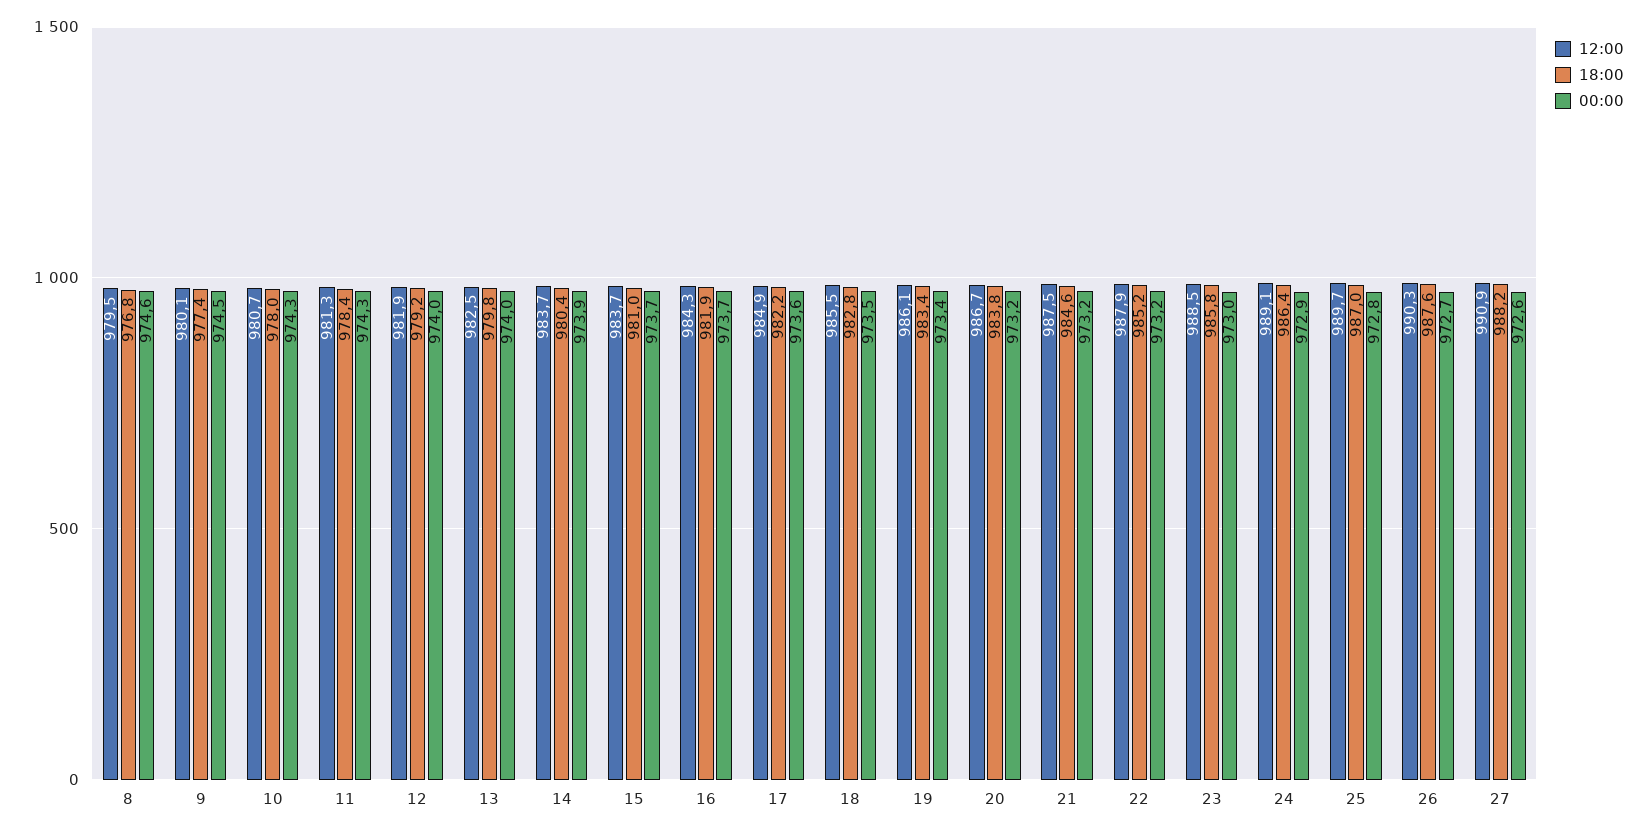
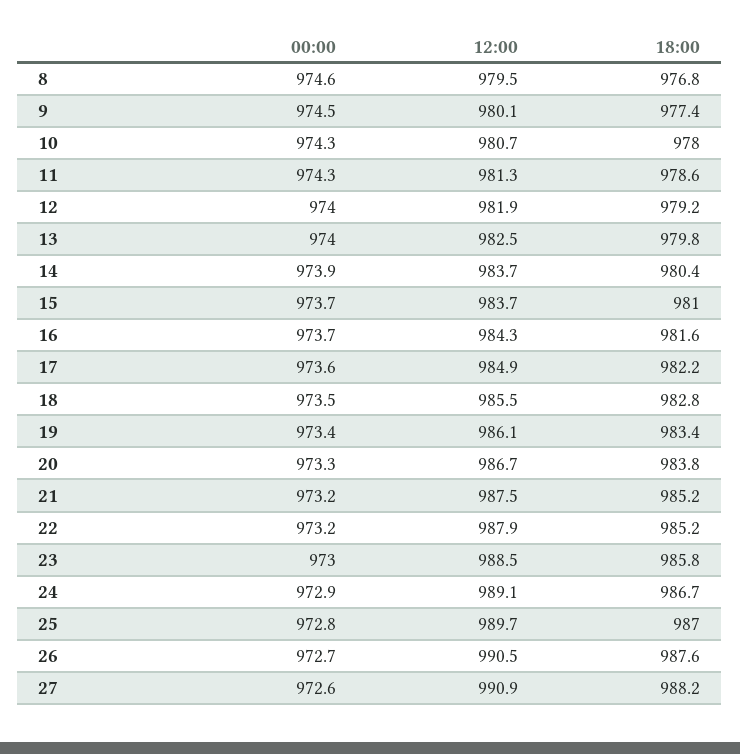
  {
    "12:00": {
      "8": 979.5,
      "9": 980.1,
      "10": 980.7,
      "11": 981.3,
      "12": 981.9,
      "13": 982.5,
      "14": 983.7,
      "15": 983.7,
      "16": 984.3,
      "17": 984.9,
      "18": 985.5,
      "19": 986.1,
      "20": 986.7,
      "21": 987.5,
      "22": 987.9,
      "23": 988.5,
      "24": 989.1,
      "25": 989.7,
-     "26": 990.3,
+     "26": 990.5,
      "27": 990.9
    },
    "18:00": {
      "8": 976.8,
      "9": 977.4,
      "10": 978,
-     "11": 978.4,
+     "11": 978.6,
      "12": 979.2,
      "13": 979.8,
      "14": 980.4,
      "15": 981,
-     "16": 981.9,
+     "16": 981.6,
      "17": 982.2,
      "18": 982.8,
      "19": 983.4,
      "20": 983.8,
-     "21": 984.6,
+     "21": 985.2,
      "22": 985.2,
      "23": 985.8,
-     "24": 986.4,
+     "24": 986.7,
      "25": 987,
      "26": 987.6,
      "27": 988.2
    },
    "00:00": {
      "8": 974.6,
      "9": 974.5,
      "10": 974.3,
      "11": 974.3,
      "12": 974,
      "13": 974,
      "14": 973.9,
      "15": 973.7,
      "16": 973.7,
      "17": 973.6,
      "18": 973.5,
      "19": 973.4,
-     "20": 973.2,
+     "20": 973.3,
      "21": 973.2,
      "22": 973.2,
      "23": 973,
      "24": 972.9,
      "25": 972.8,
      "26": 972.7,
      "27": 972.6
    }
  }

